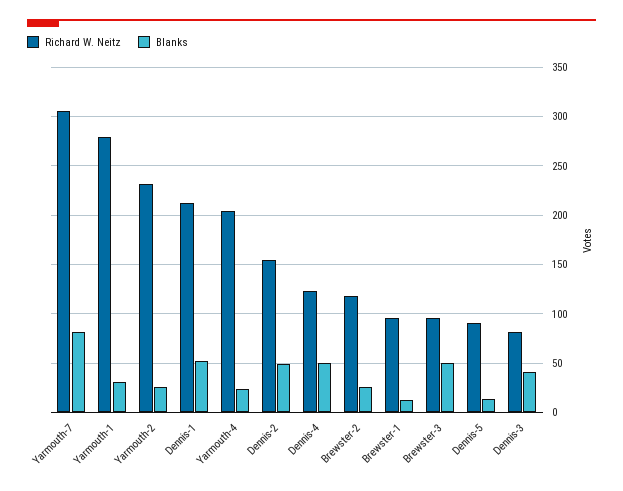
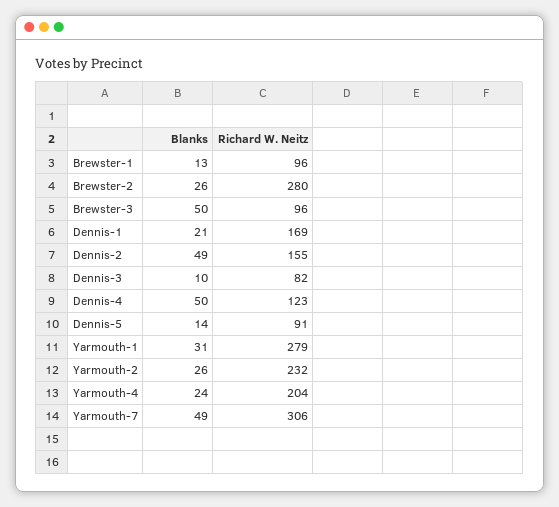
  {
    "Richard W. Neitz": {
      "Yarmouth-7": 306,
      "Yarmouth-1": 279,
      "Yarmouth-2": 232,
-     "Dennis-1": 210,
+     "Dennis-1": 169,
      "Yarmouth-4": 204,
      "Dennis-2": 155,
      "Dennis-4": 123,
-     "Brewster-2": 120,
+     "Brewster-2": 280,
      "Brewster-1": 96,
      "Brewster-3": 96,
      "Dennis-5": 91,
      "Dennis-3": 82
    },
    "Blanks": {
-     "Yarmouth-7": 80,
+     "Yarmouth-7": 49,
      "Yarmouth-1": 31,
      "Yarmouth-2": 26,
-     "Dennis-1": 50,
+     "Dennis-1": 21,
      "Yarmouth-4": 24,
      "Dennis-2": 49,
      "Dennis-4": 50,
      "Brewster-2": 26,
      "Brewster-1": 13,
      "Brewster-3": 50,
      "Dennis-5": 14,
-     "Dennis-3": 40
+     "Dennis-3": 10
    }
  }

